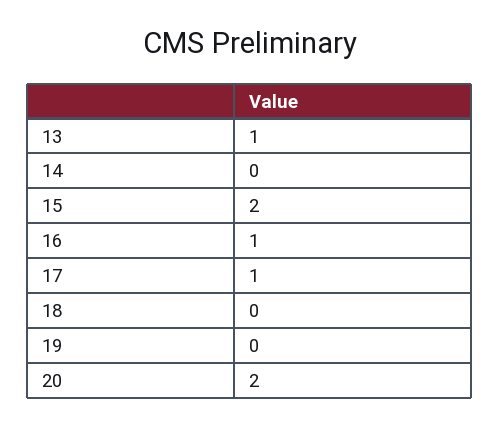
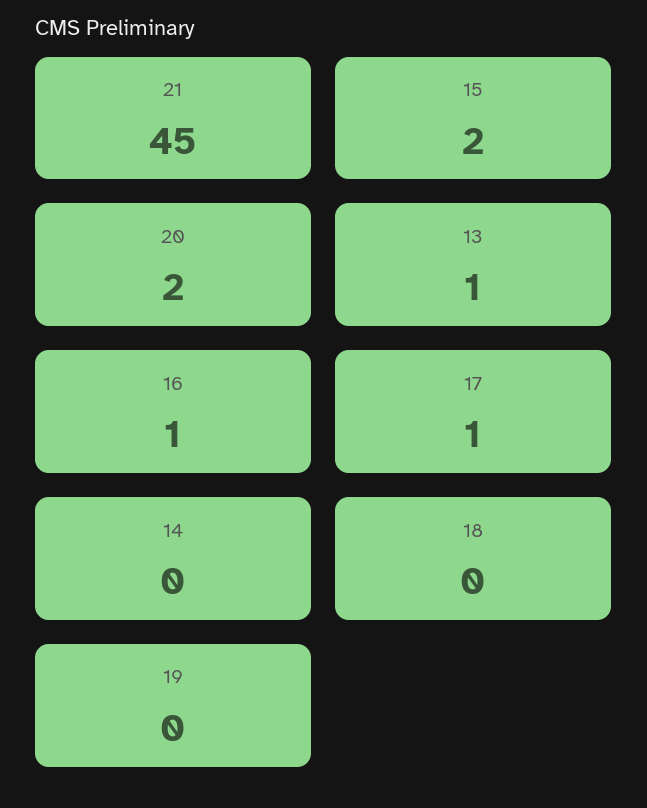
  {
    "13": 1,
    "14": 0,
    "15": 2,
    "16": 1,
    "17": 1,
    "18": 0,
    "19": 0,
-   "20": 2
+   "20": 2,
+   "21": 45
  }

